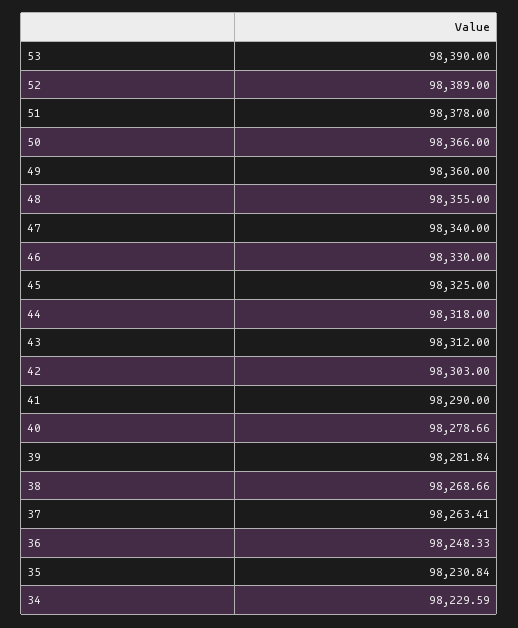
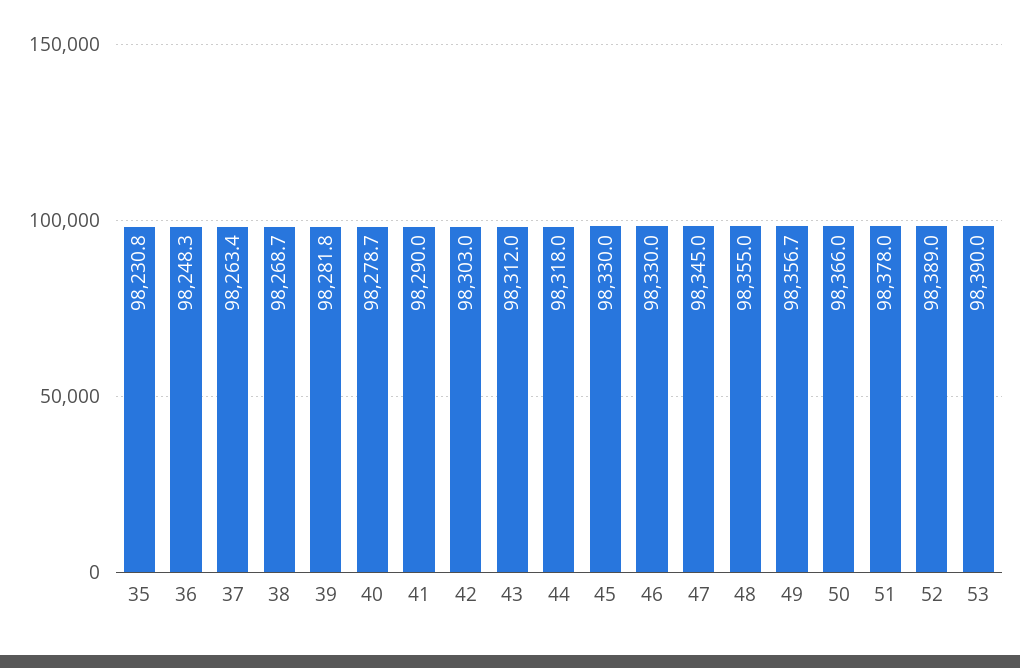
  {
    "53": 98390,
    "52": 98389,
    "51": 98378,
    "50": 98366,
-   "49": 98360,
+   "49": 98356.7,
    "48": 98355,
-   "47": 98340,
+   "47": 98345,
    "46": 98330,
-   "45": 98325,
+   "45": 98330,
    "44": 98318,
    "43": 98312,
    "42": 98303,
    "41": 98290,
    "40": 98278.66,
    "39": 98281.84,
    "38": 98268.66,
    "37": 98263.41,
    "36": 98248.33,
-   "35": 98230.84,
+   "35": 98230.84
-   "34": 98229.59
  }

